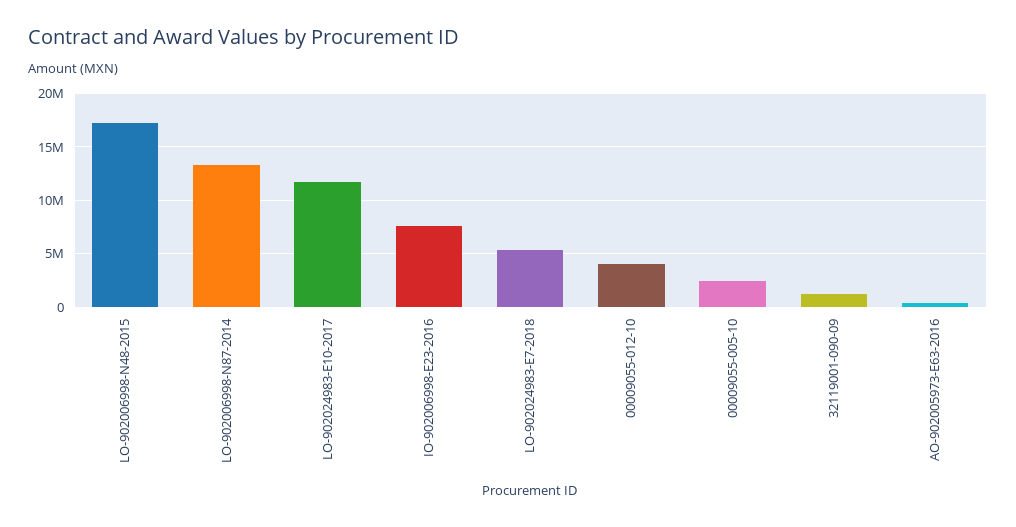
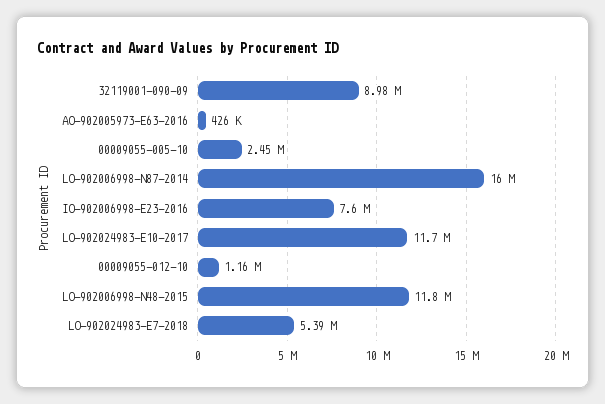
  {
-   "LO-902006998-N48-2015": 17000000,
+   "LO-902006998-N48-2015": 11800000,
-   "LO-902006998-N87-2014": 13000000,
+   "LO-902006998-N87-2014": 16000000,
    "LO-902024983-E10-2017": 11700000,
    "IO-902006998-E23-2016": 7600000,
    "LO-902024983-E7-2018": 5390000,
-   "00009055-012-10": 4000000,
+   "00009055-012-10": 1160000,
    "00009055-005-10": 2450000,
-   "32119001-090-09": 1000000,
+   "32119001-090-09": 8980000,
    "AO-902005973-E63-2016": 426000
  }

